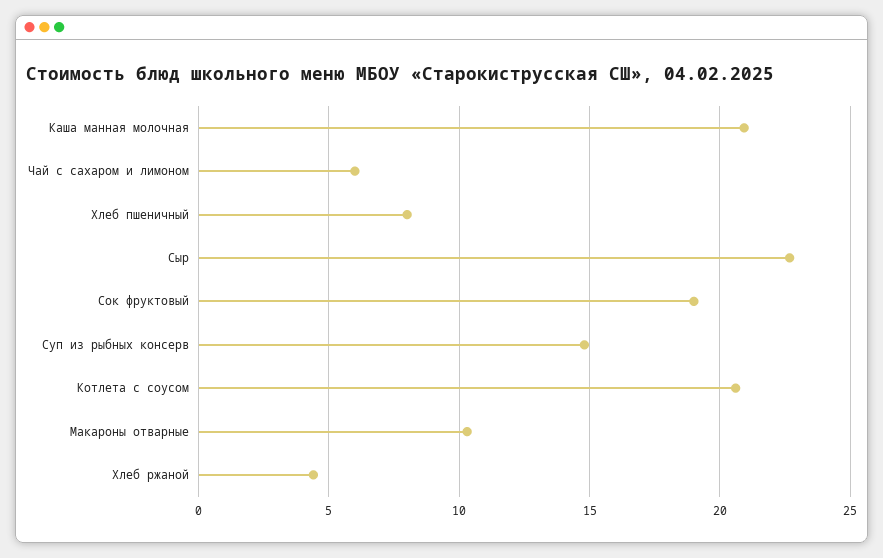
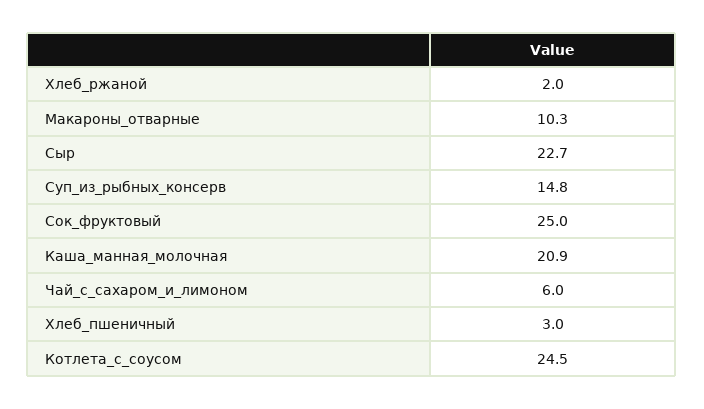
  {
    "Каша манная молочная": 20.9,
    "Чай с сахаром и лимоном": 6,
-   "Хлеб пшеничный": 8,
+   "Хлеб пшеничный": 3,
    "Сыр": 22.7,
-   "Сок фруктовый": 19,
+   "Сок фруктовый": 25,
    "Суп из рыбных консерв": 14.8,
-   "Котлета с соусом": 20.5,
+   "Котлета с соусом": 24.5,
    "Макароны отварные": 10.3,
-   "Хлеб ржаной": 4.5
+   "Хлеб ржаной": 2
  }

